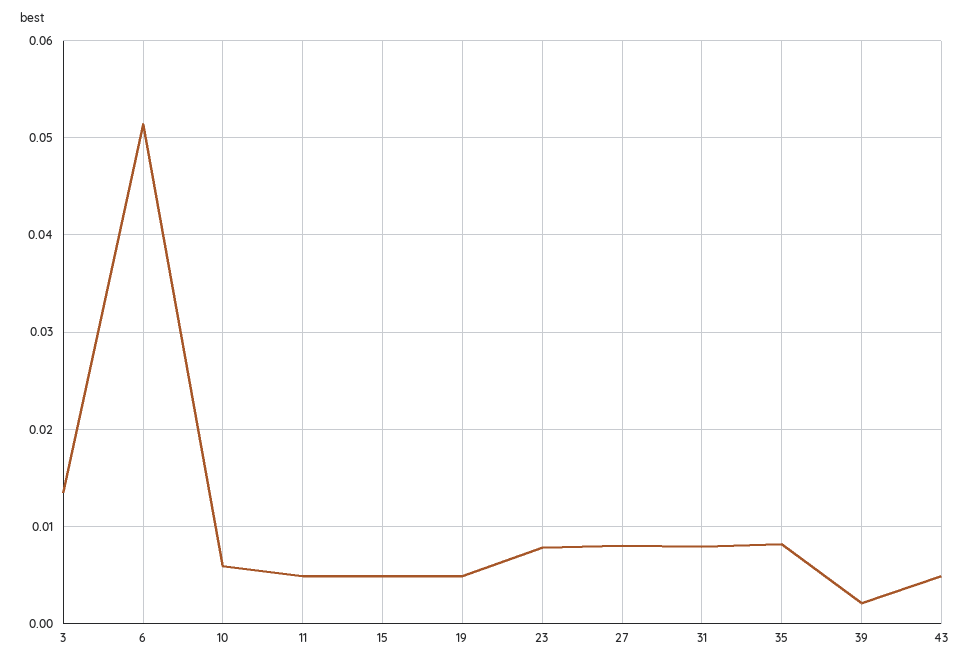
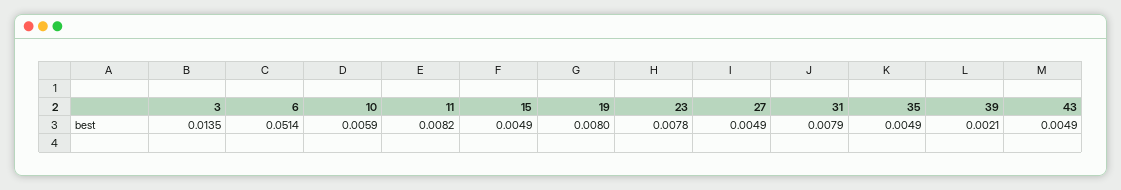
  {
    "3": 0.0135,
    "6": 0.0514,
    "10": 0.0059,
-   "11": 0.005,
+   "11": 0.0082,
    "15": 0.0049,
-   "19": 0.005,
+   "19": 0.008,
    "23": 0.0078,
-   "27": 0.008,
+   "27": 0.0049,
    "31": 0.0079,
-   "35": 0.008,
+   "35": 0.0049,
    "39": 0.0021,
    "43": 0.0049
  }

